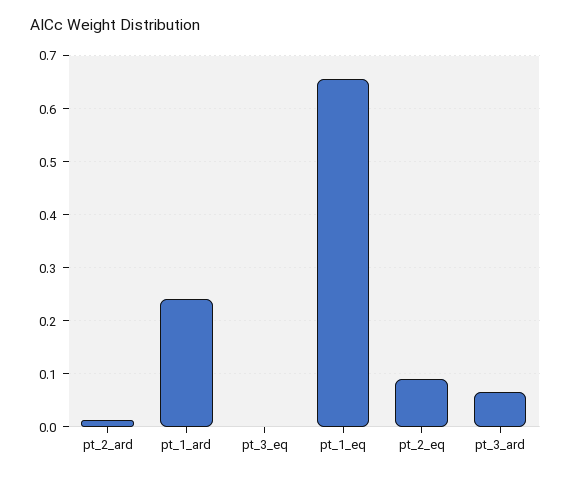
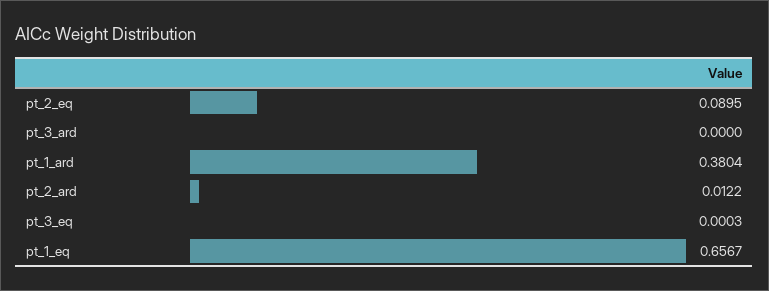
  {
    "pt_2_ard": 0.0122,
-   "pt_1_ard": 0.24,
+   "pt_1_ard": 0.3804,
    "pt_3_eq": 0.0003,
    "pt_1_eq": 0.6567,
    "pt_2_eq": 0.0895,
-   "pt_3_ard": 0.06
+   "pt_3_ard": 0
  }

